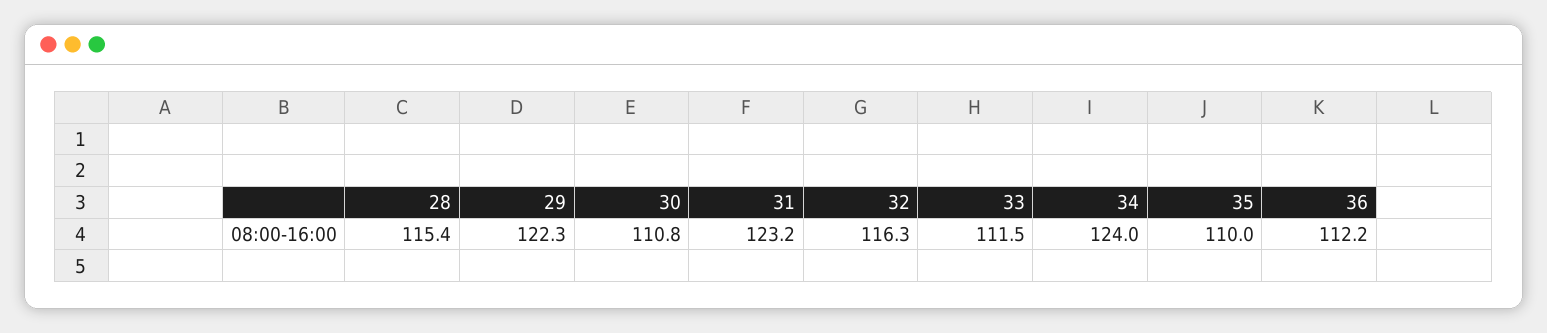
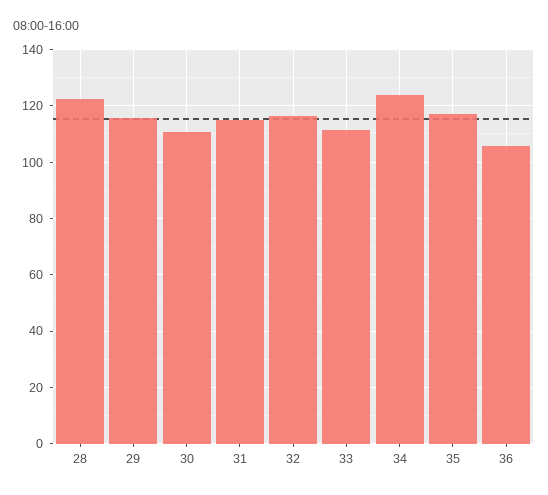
  {
-   "28": 115.4,
+   "28": 122.5,
-   "29": 122.3,
+   "29": 115,
    "30": 110.8,
-   "31": 123.2,
+   "31": 115,
    "32": 116.3,
    "33": 111.5,
    "34": 124,
-   "35": 110,
+   "35": 117.5,
-   "36": 112.2
+   "36": 105
  }

